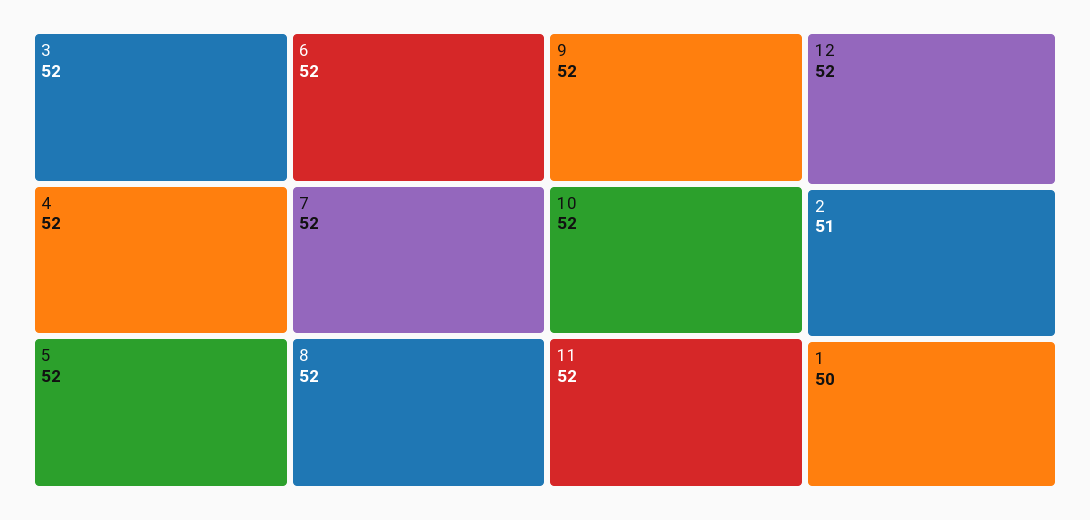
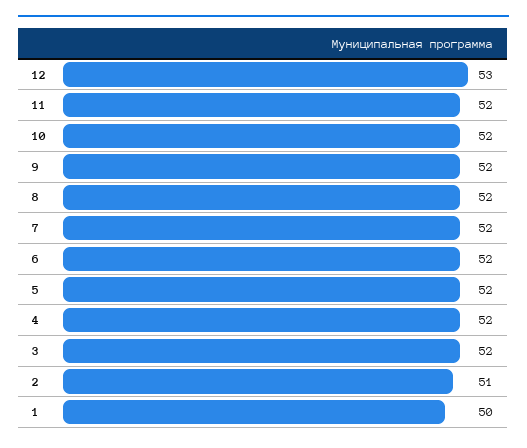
  {
    "3": 52,
    "4": 52,
    "5": 52,
    "6": 52,
    "7": 52,
    "8": 52,
    "9": 52,
    "10": 52,
    "11": 52,
-   "12": 52,
+   "12": 53,
    "2": 51,
    "1": 50
  }

